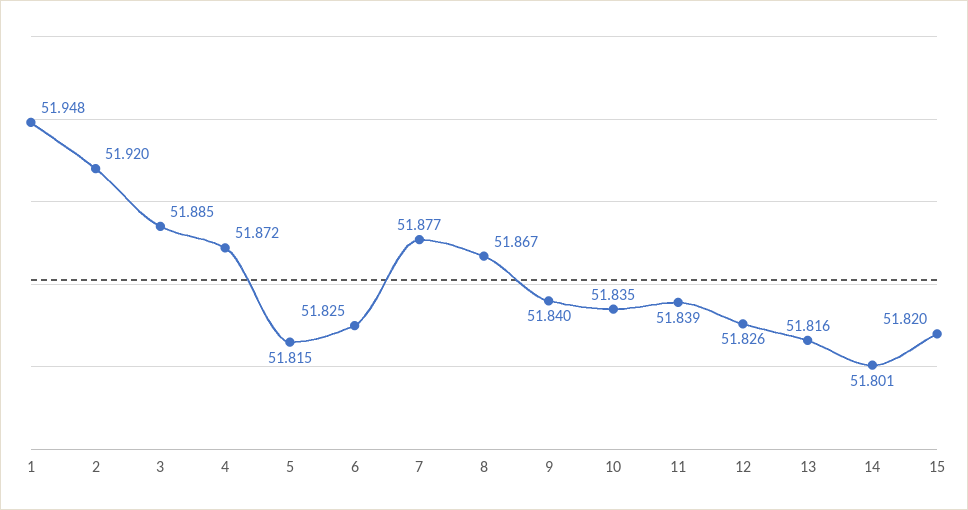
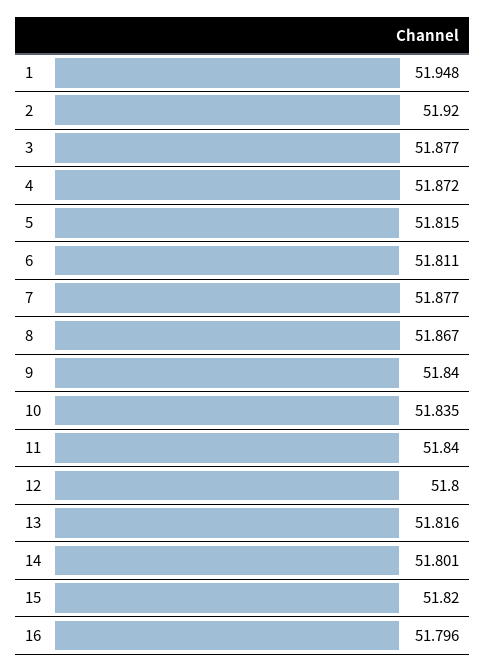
  {
    "1": 51.948,
    "2": 51.92,
-   "3": 51.885,
+   "3": 51.877,
    "4": 51.872,
    "5": 51.815,
-   "6": 51.825,
+   "6": 51.811,
    "7": 51.877,
    "8": 51.867,
    "9": 51.84,
    "10": 51.835,
-   "11": 51.839,
+   "11": 51.84,
-   "12": 51.826,
+   "12": 51.8,
    "13": 51.816,
    "14": 51.801,
-   "15": 51.82
+   "15": 51.82,
+   "16": 51.796
  }

